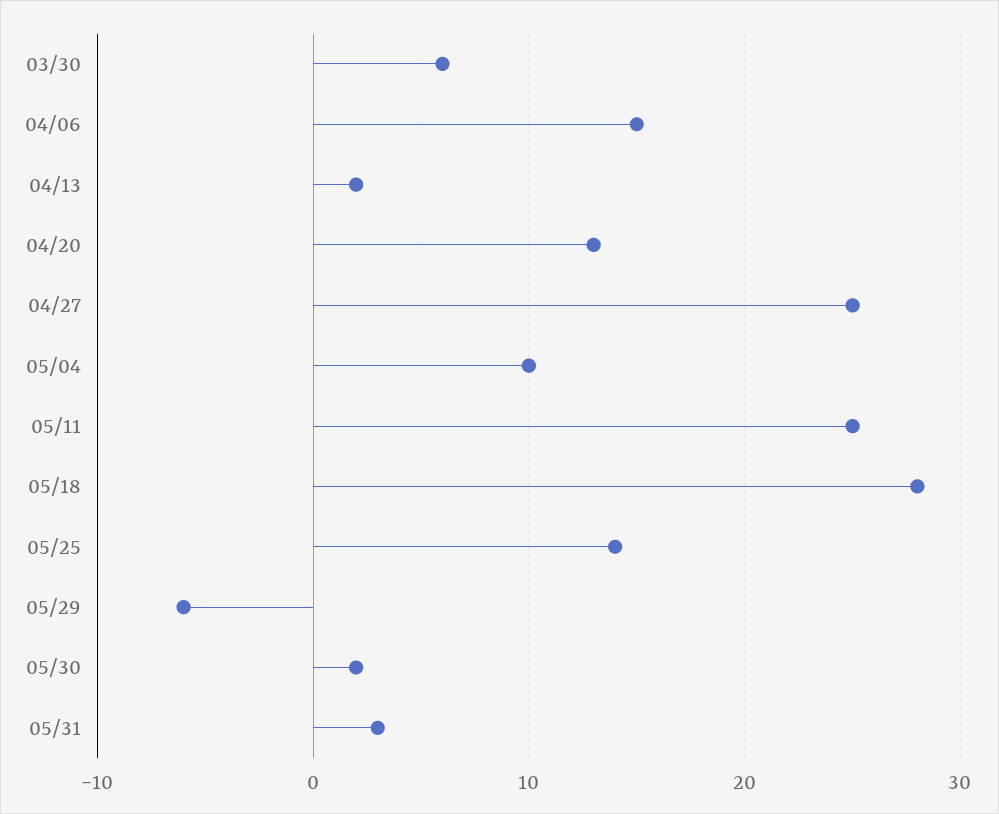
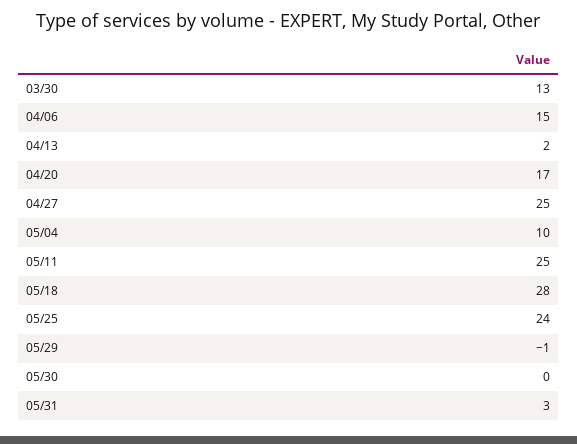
  {
-   "03/30": 6,
+   "03/30": 13,
    "04/06": 15,
    "04/13": 2,
-   "04/20": 13,
+   "04/20": 17,
    "04/27": 25,
    "05/04": 10,
    "05/11": 25,
    "05/18": 28,
-   "05/25": 14,
+   "05/25": 24,
-   "05/29": -6,
+   "05/29": -1,
-   "05/30": 2,
+   "05/30": 0,
    "05/31": 3
  }

